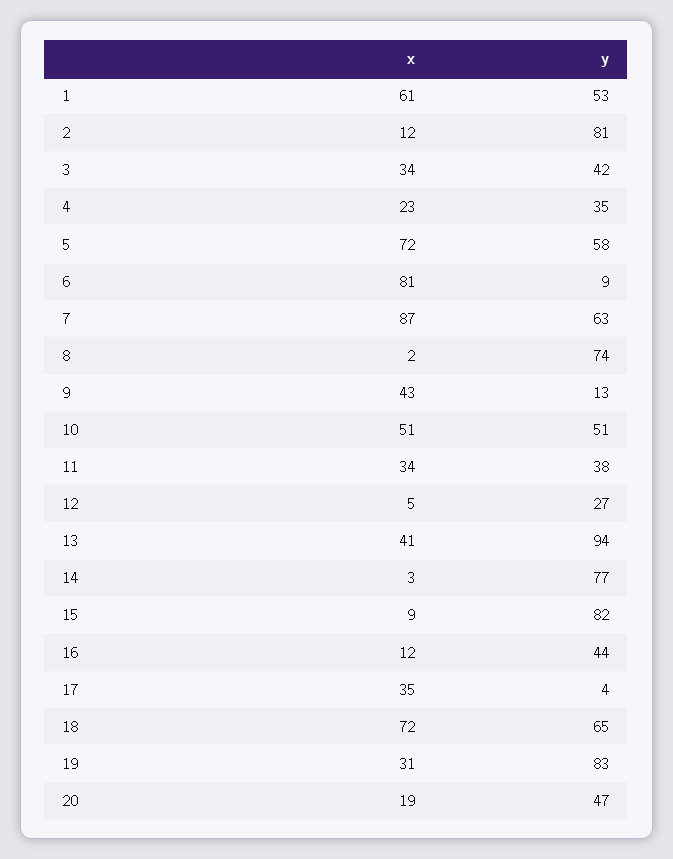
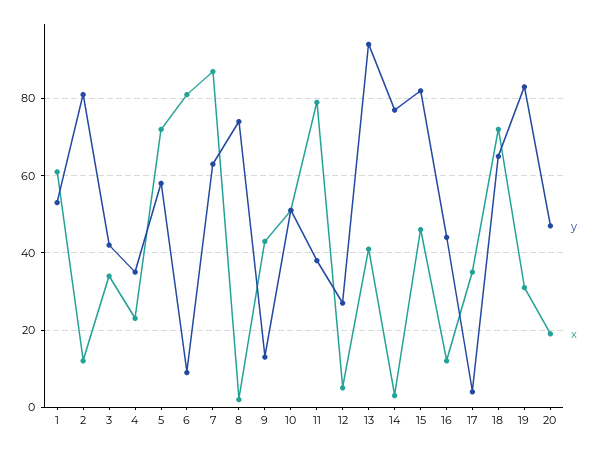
  {
    "x": {
      "1": 61,
      "2": 12,
      "3": 34,
      "4": 23,
      "5": 72,
      "6": 81,
      "7": 87,
      "8": 2,
      "9": 43,
      "10": 51,
-     "11": 34,
+     "11": 80,
      "12": 5,
      "13": 41,
      "14": 3,
-     "15": 9,
+     "15": 45,
      "16": 12,
      "17": 35,
      "18": 72,
      "19": 31,
      "20": 19
    },
    "y": {
      "1": 53,
      "2": 81,
      "3": 42,
      "4": 35,
      "5": 58,
      "6": 9,
      "7": 63,
      "8": 74,
      "9": 13,
      "10": 51,
      "11": 38,
      "12": 27,
      "13": 94,
      "14": 77,
      "15": 82,
      "16": 44,
      "17": 4,
      "18": 65,
      "19": 83,
      "20": 47
    }
  }

